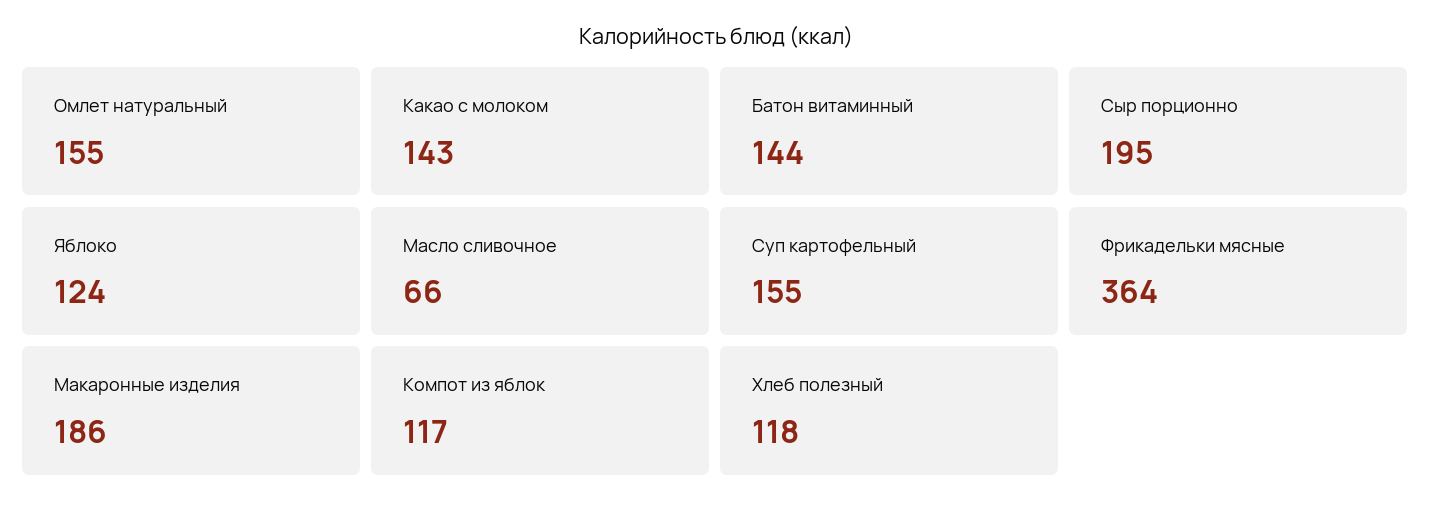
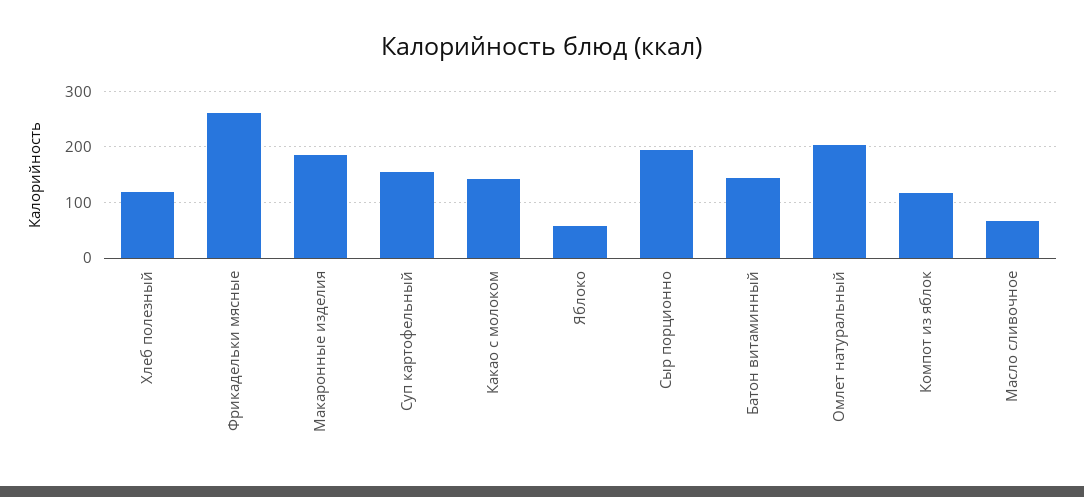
  {
-   "Омлет натуральный": 155,
+   "Омлет натуральный": 200,
    "Какао с молоком": 143,
    "Батон витаминный": 144,
    "Сыр порционно": 195,
-   "Яблоко": 124,
+   "Яблоко": 60,
    "Масло сливочное": 66,
    "Суп картофельный": 155,
-   "Фрикадельки мясные": 364,
+   "Фрикадельки мясные": 260,
    "Макаронные изделия": 186,
    "Компот из яблок": 117,
    "Хлеб полезный": 118
  }

